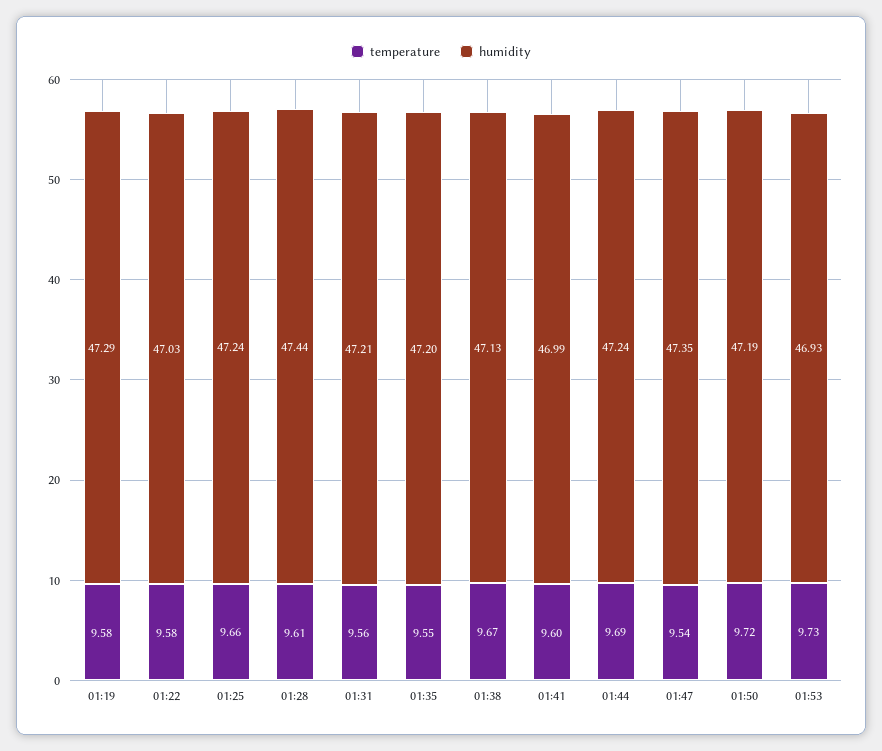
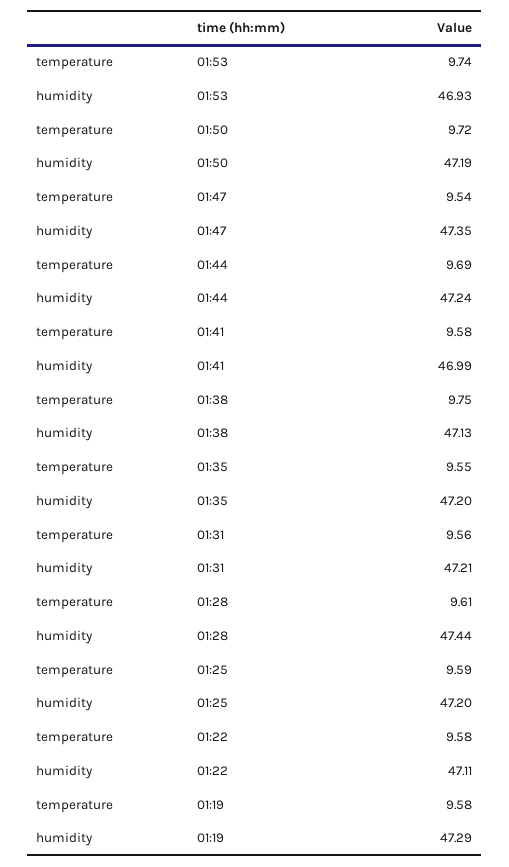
  {
    "temperature": {
      "01:19": 9.58,
      "01:22": 9.58,
-     "01:25": 9.66,
+     "01:25": 9.59,
      "01:28": 9.61,
      "01:31": 9.56,
      "01:35": 9.55,
-     "01:38": 9.67,
+     "01:38": 9.75,
-     "01:41": 9.6,
+     "01:41": 9.58,
      "01:44": 9.69,
      "01:47": 9.54,
      "01:50": 9.72,
-     "01:53": 9.73
+     "01:53": 9.74
    },
    "humidity": {
      "01:19": 47.29,
-     "01:22": 47.03,
+     "01:22": 47.11,
-     "01:25": 47.24,
+     "01:25": 47.2,
      "01:28": 47.44,
      "01:31": 47.21,
      "01:35": 47.2,
      "01:38": 47.13,
      "01:41": 46.99,
      "01:44": 47.24,
      "01:47": 47.35,
      "01:50": 47.19,
      "01:53": 46.93
    }
  }

